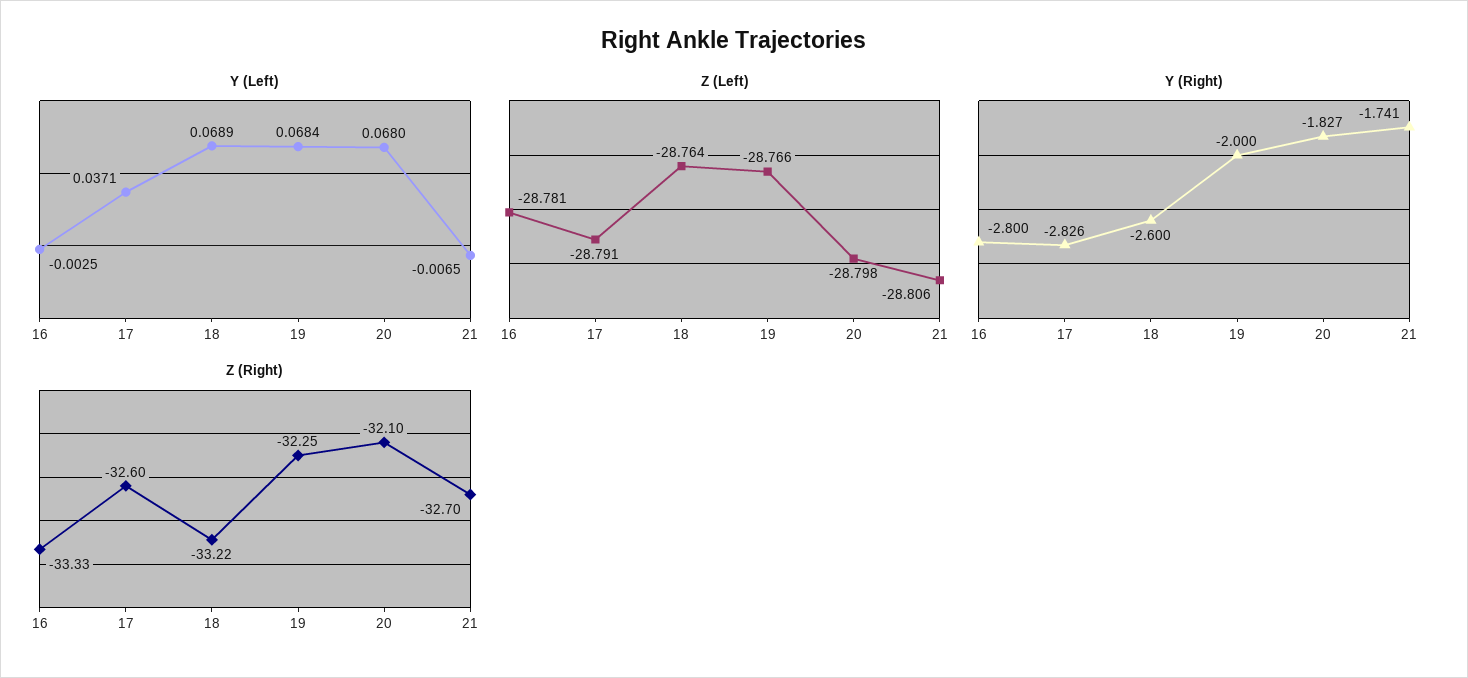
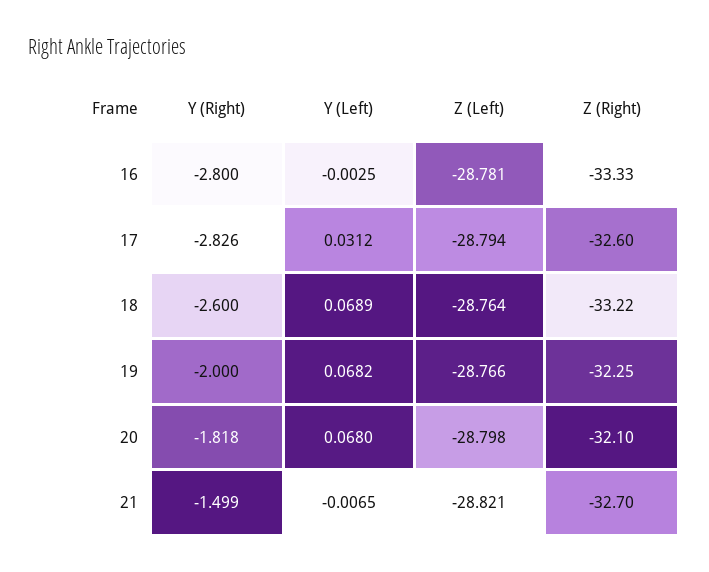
  {
    "Y (Left)": {
      "16": -0.0025,
-     "17": 0.0371,
+     "17": 0.0312,
      "18": 0.0689,
-     "19": 0.0684,
+     "19": 0.0682,
      "20": 0.068,
      "21": -0.0065
    },
    "Z (Left)": {
      "16": -28.781,
-     "17": -28.791,
+     "17": -28.794,
      "18": -28.764,
      "19": -28.766,
      "20": -28.798,
-     "21": -28.806
+     "21": -28.821
    },
    "Y (Right)": {
      "16": -2.8,
      "17": -2.826,
      "18": -2.6,
      "19": -2,
-     "20": -1.827,
+     "20": -1.818,
-     "21": -1.741
+     "21": -1.499
    },
    "Z (Right)": {
      "16": -33.33,
      "17": -32.6,
      "18": -33.22,
      "19": -32.25,
      "20": -32.1,
      "21": -32.7
    }
  }

